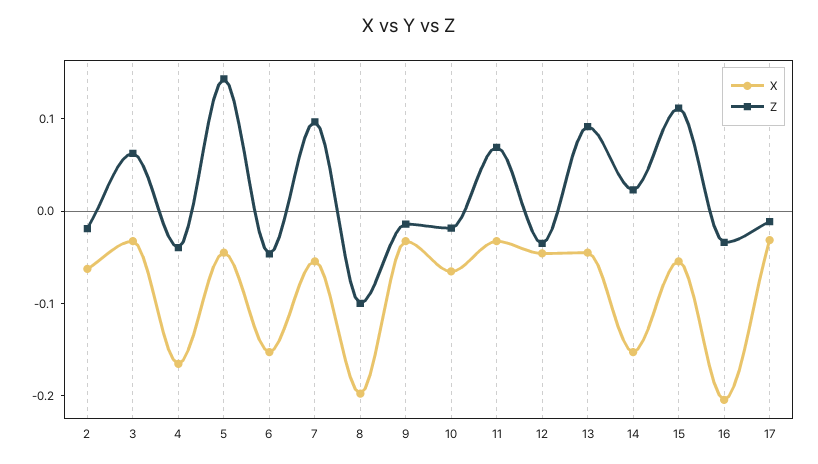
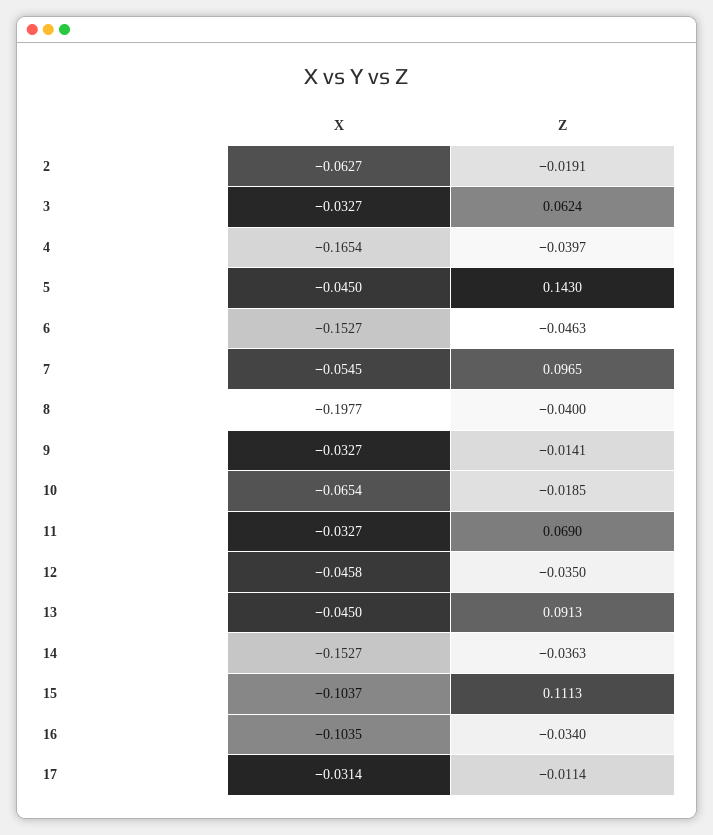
  {
    "X": {
      "2": -0.0627,
      "3": -0.0327,
      "4": -0.1654,
      "5": -0.045,
      "6": -0.1527,
      "7": -0.0545,
      "8": -0.1977,
      "9": -0.0327,
      "10": -0.0654,
      "11": -0.0327,
      "12": -0.0458,
      "13": -0.045,
      "14": -0.1527,
-     "15": -0.06,
+     "15": -0.1037,
-     "16": -0.2,
+     "16": -0.1035,
      "17": -0.0314
    },
    "Z": {
      "2": -0.0191,
      "3": 0.0624,
      "4": -0.0397,
      "5": 0.143,
      "6": -0.0463,
      "7": 0.0965,
-     "8": -0.1,
+     "8": -0.04,
      "9": -0.0141,
      "10": -0.0185,
      "11": 0.069,
      "12": -0.035,
      "13": 0.0913,
-     "14": 0.02,
+     "14": -0.0363,
      "15": 0.1113,
      "16": -0.034,
      "17": -0.0114
    }
  }

